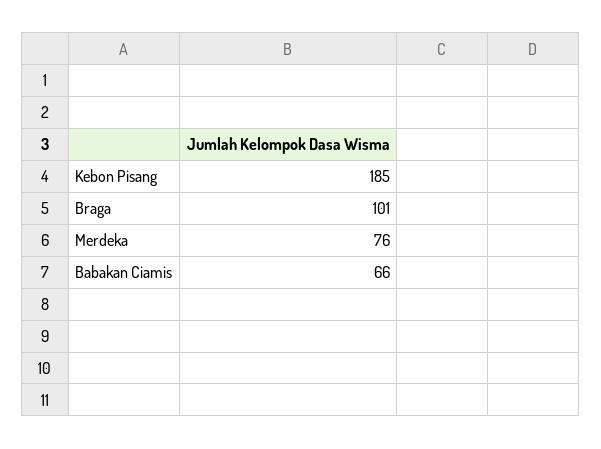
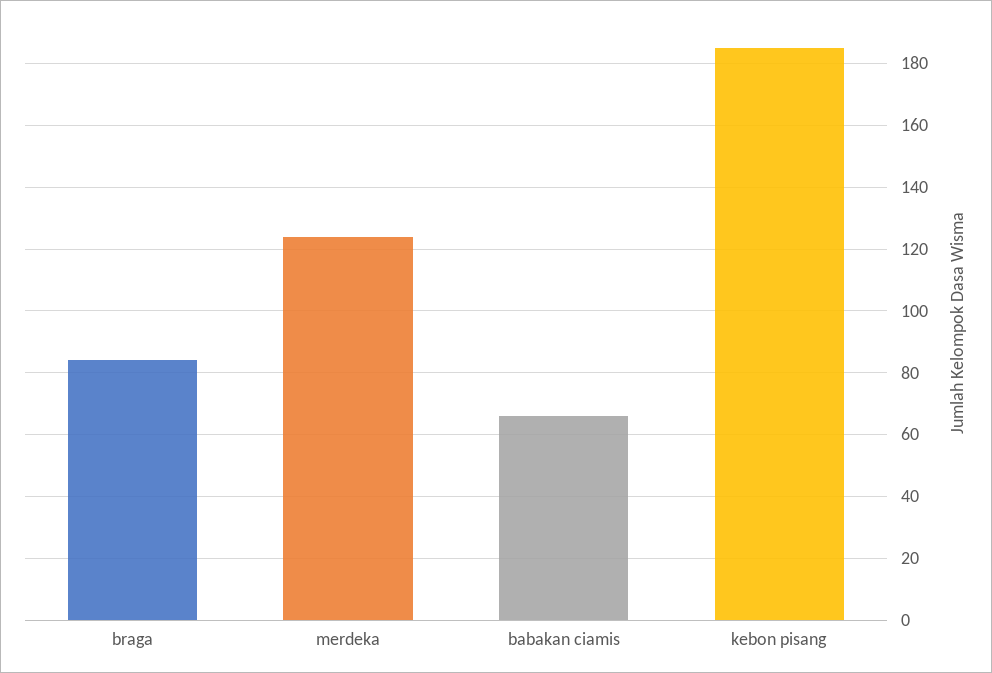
  {
    "Kebon Pisang": 185,
-   "Braga": 101,
+   "Braga": 85,
-   "Merdeka": 76,
+   "Merdeka": 125,
    "Babakan Ciamis": 66
  }

